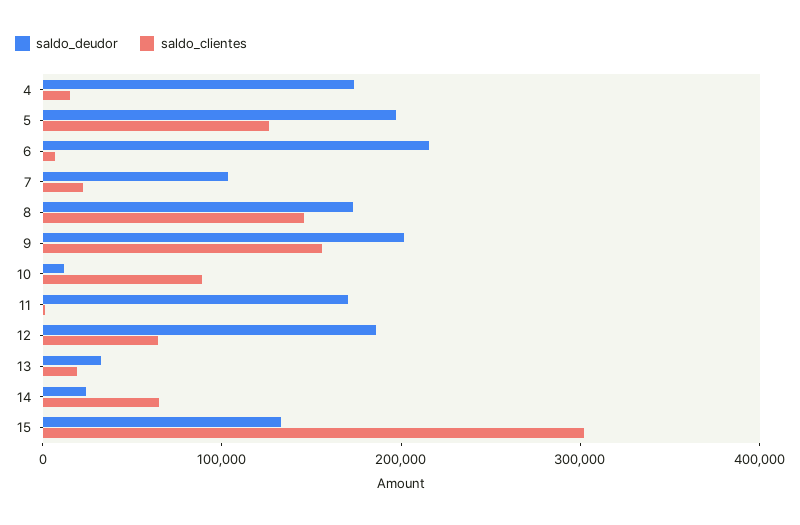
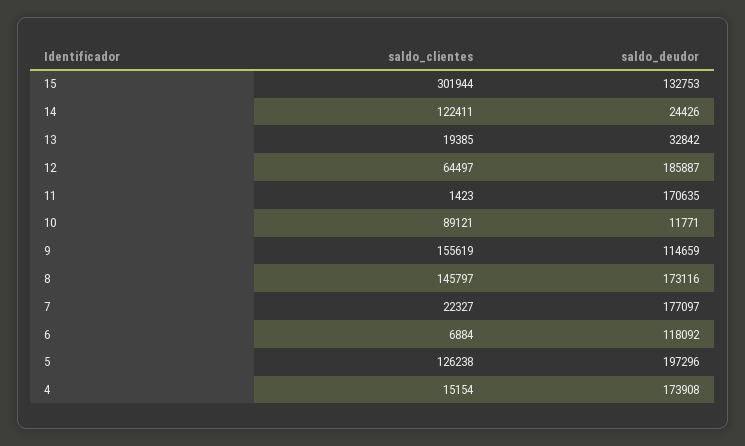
  {
    "saldo_deudor": {
      "4": 173908,
      "5": 197296,
-     "6": 220000,
+     "6": 118092,
-     "7": 100000,
+     "7": 177097,
      "8": 173116,
-     "9": 200000,
+     "9": 114659,
      "10": 11771,
      "11": 170635,
      "12": 185887,
      "13": 32842,
      "14": 24426,
      "15": 132753
    },
    "saldo_clientes": {
      "4": 15154,
      "5": 126238,
      "6": 6884,
      "7": 22327,
      "8": 145797,
      "9": 155619,
      "10": 89121,
      "11": 1423,
      "12": 64497,
      "13": 19385,
-     "14": 60000,
+     "14": 122411,
      "15": 301944
    }
  }

